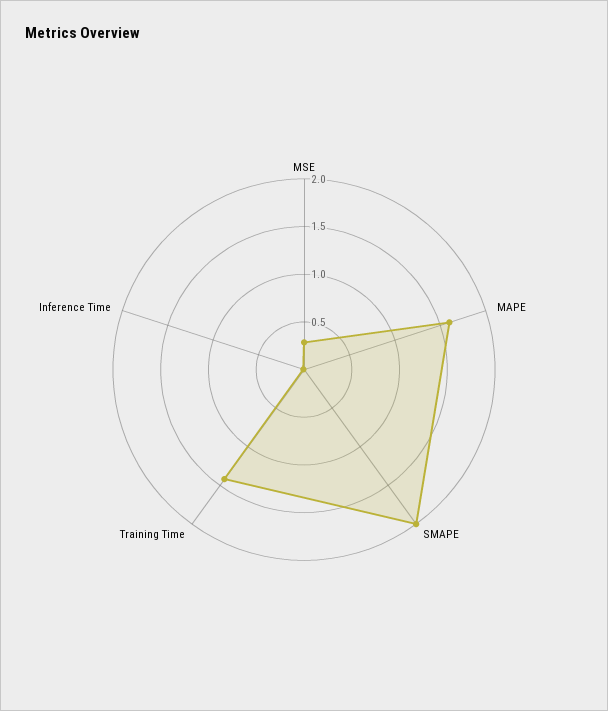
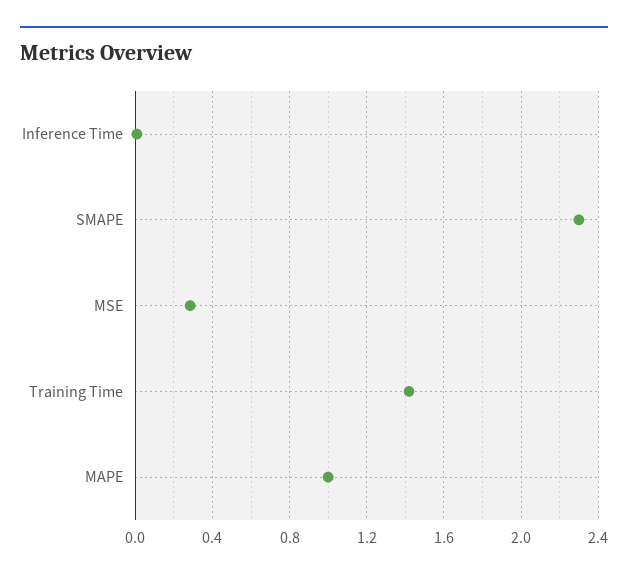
  {
    "MSE": 0.3,
-   "MAPE": 1.6,
+   "MAPE": 1,
-   "SMAPE": 2,
+   "SMAPE": 2.3,
    "Training Time": 1.4,
    "Inference Time": 0
  }

